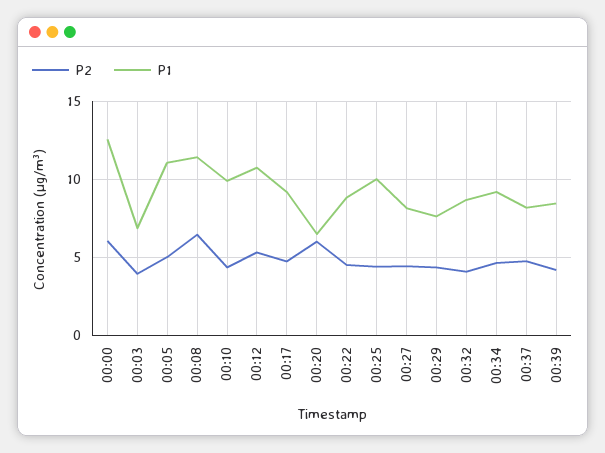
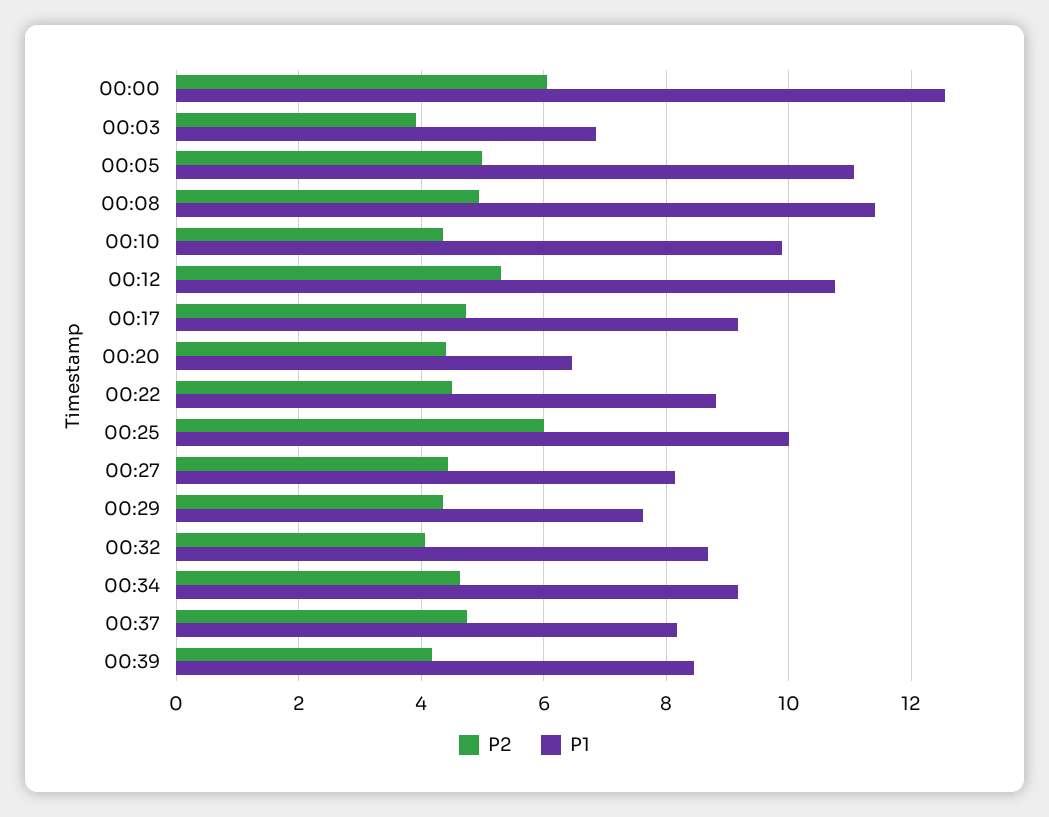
  {
    "P2": {
      "00:00": 6,
      "00:03": 4,
      "00:05": 5,
-     "00:08": 6.5,
+     "00:08": 5,
      "00:10": 4.4,
      "00:12": 5.4,
      "00:17": 4.8,
-     "00:20": 6,
+     "00:20": 4.4,
      "00:22": 4.6,
-     "00:25": 4.5,
+     "00:25": 6,
      "00:27": 4.4,
      "00:29": 4.4,
      "00:32": 4,
      "00:34": 4.6,
      "00:37": 4.8,
      "00:39": 4.2
    },
    "P1": {
      "00:00": 12.6,
      "00:03": 6.8,
      "00:05": 11,
      "00:08": 11.4,
      "00:10": 10,
      "00:12": 10.8,
      "00:17": 9.2,
      "00:20": 6.4,
      "00:22": 8.8,
      "00:25": 10,
      "00:27": 8.2,
      "00:29": 7.6,
      "00:32": 8.6,
      "00:34": 9.2,
      "00:37": 8.2,
      "00:39": 8.4
    }
  }

